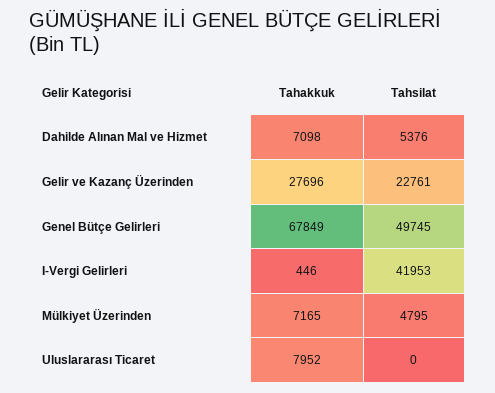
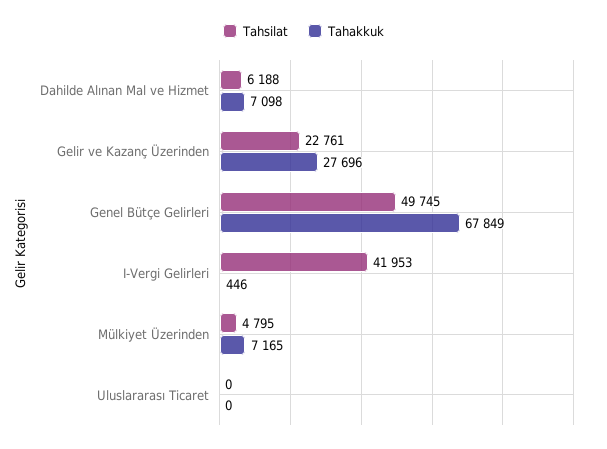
  {
    "Tahakkuk": {
      "Dahilde Alınan Mal ve Hizmet": 7098,
      "Gelir ve Kazanç Üzerinden": 27696,
      "Genel Bütçe Gelirleri": 67849,
      "I-Vergi Gelirleri": 446,
      "Mülkiyet Üzerinden": 7165,
-     "Uluslararası Ticaret": 7952
+     "Uluslararası Ticaret": 0
    },
    "Tahsilat": {
-     "Dahilde Alınan Mal ve Hizmet": 5376,
+     "Dahilde Alınan Mal ve Hizmet": 6188,
      "Gelir ve Kazanç Üzerinden": 22761,
      "Genel Bütçe Gelirleri": 49745,
      "I-Vergi Gelirleri": 41953,
      "Mülkiyet Üzerinden": 4795,
      "Uluslararası Ticaret": 0
    }
  }

